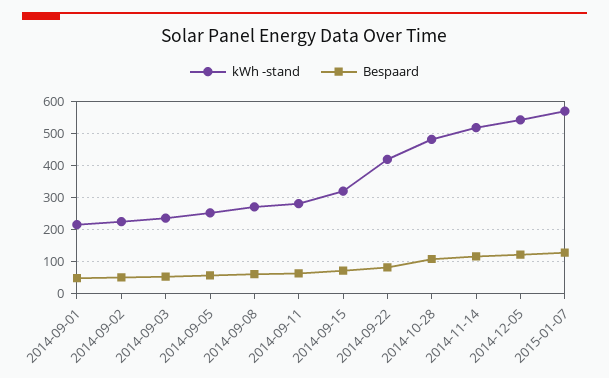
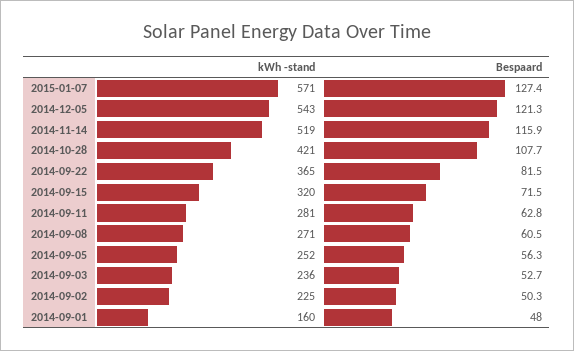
  {
    "kWh -stand": {
-     "2014-09-01": 220,
+     "2014-09-01": 160,
      "2014-09-02": 225,
      "2014-09-03": 236,
      "2014-09-05": 252,
      "2014-09-08": 271,
      "2014-09-11": 281,
      "2014-09-15": 320,
-     "2014-09-22": 420,
+     "2014-09-22": 365,
-     "2014-10-28": 480,
+     "2014-10-28": 421,
      "2014-11-14": 519,
      "2014-12-05": 543,
      "2015-01-07": 571
    },
    "Bespaard": {
      "2014-09-01": 48,
      "2014-09-02": 50.3,
      "2014-09-03": 52.7,
      "2014-09-05": 56.3,
      "2014-09-08": 60.5,
      "2014-09-11": 62.8,
      "2014-09-15": 71.5,
      "2014-09-22": 81.5,
      "2014-10-28": 107.7,
      "2014-11-14": 115.9,
      "2014-12-05": 121.3,
      "2015-01-07": 127.4
    }
  }

